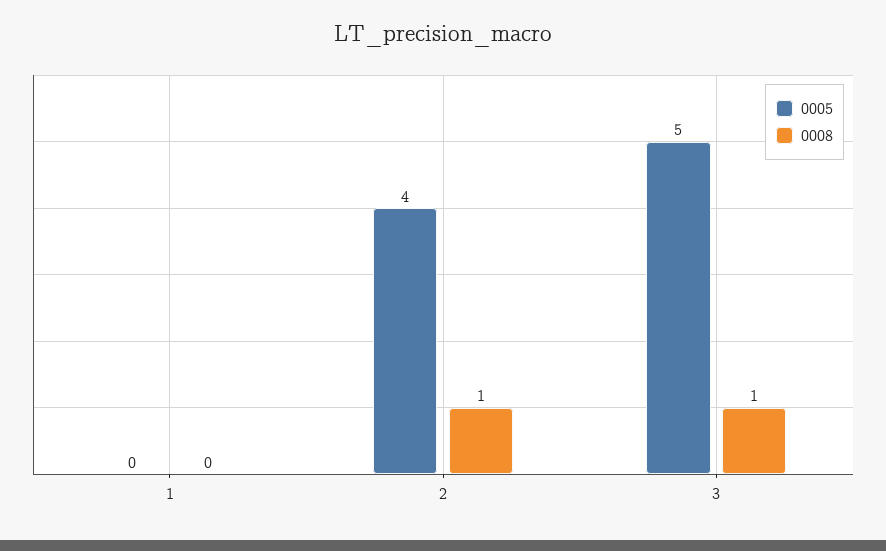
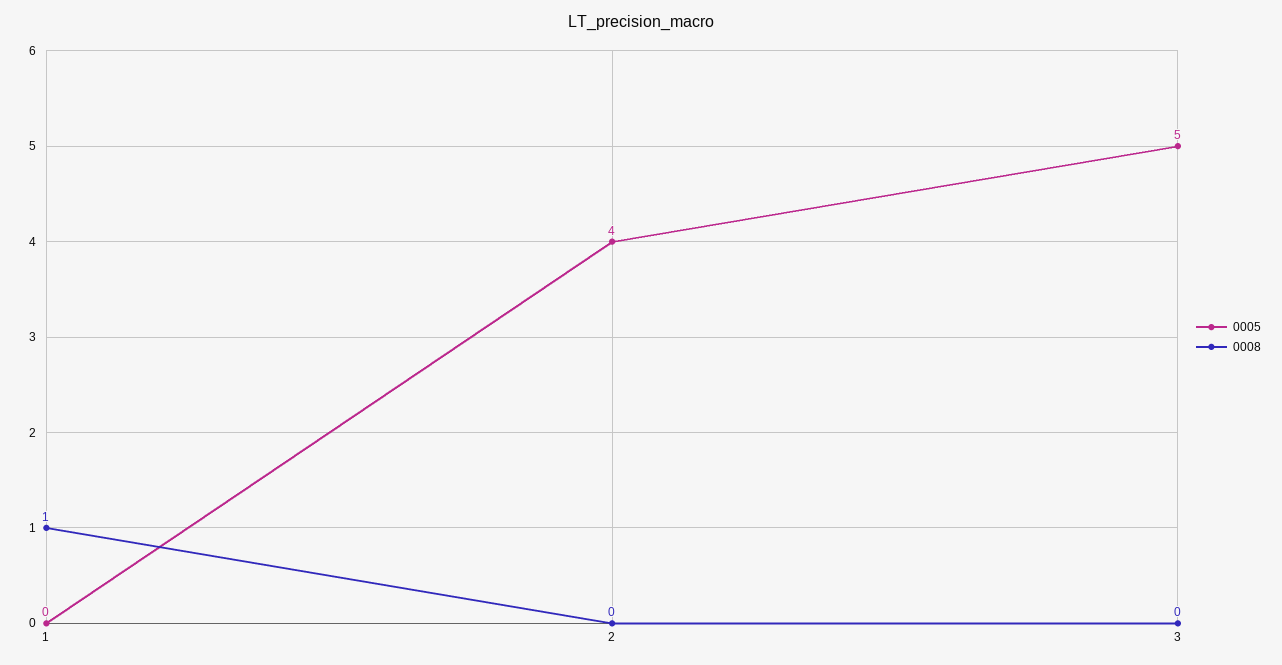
  {
    "0005": {
      "1": 0,
      "2": 4,
      "3": 5
    },
    "0008": {
-     "1": 0,
+     "1": 1,
-     "2": 1,
+     "2": 0,
-     "3": 1
+     "3": 0
    }
  }

